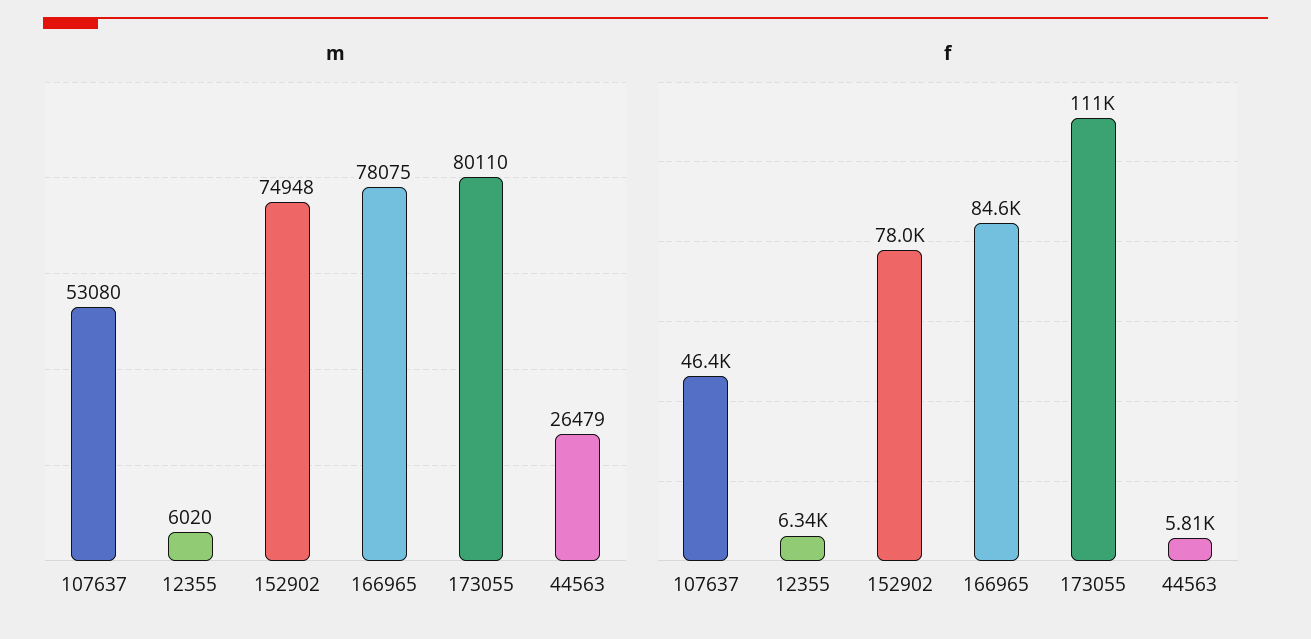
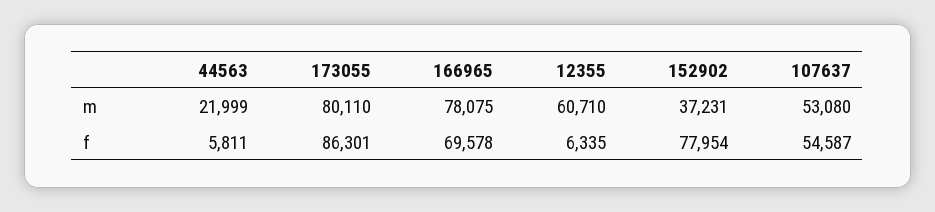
  {
    "m": {
      "107637": 53080,
-     "12355": 6020,
+     "12355": 60710,
-     "152902": 74948,
+     "152902": 37231,
      "166965": 78075,
      "173055": 80110,
-     "44563": 26479
+     "44563": 21999
    },
    "f": {
-     "107637": 46400,
+     "107637": 54587,
      "12355": 6335,
      "152902": 77954,
-     "166965": 84600,
+     "166965": 69578,
-     "173055": 111000,
+     "173055": 86301,
      "44563": 5811
    }
  }

